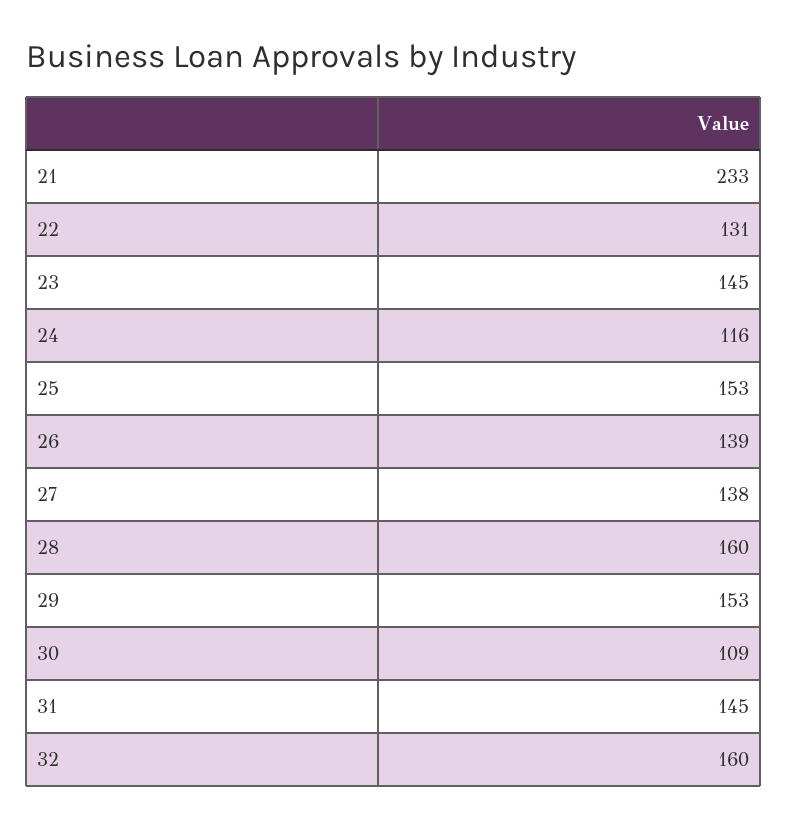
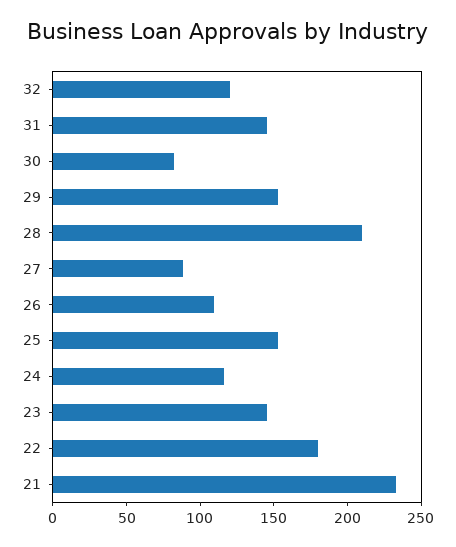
  {
    "21": 233,
-   "22": 131,
+   "22": 180,
    "23": 145,
    "24": 116,
    "25": 153,
-   "26": 139,
+   "26": 110,
-   "27": 138,
+   "27": 90,
-   "28": 160,
+   "28": 210,
    "29": 153,
-   "30": 109,
+   "30": 80,
    "31": 145,
-   "32": 160
+   "32": 120
  }

